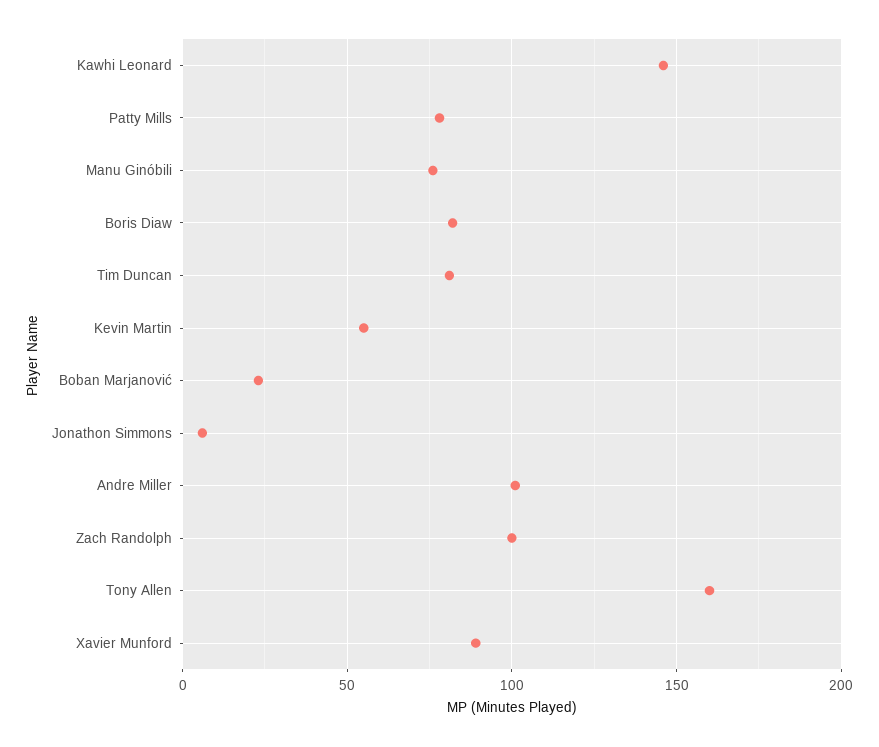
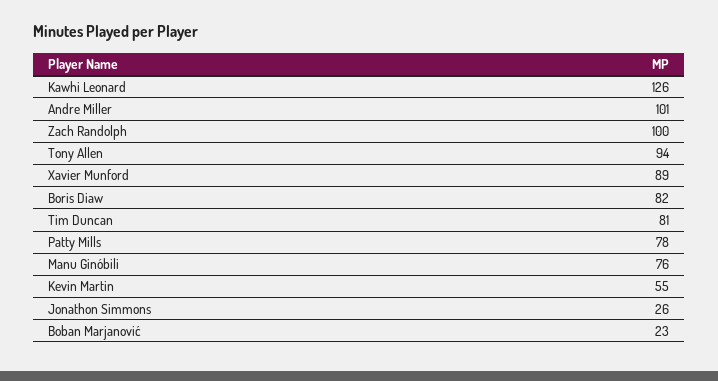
  {
-   "Kawhi Leonard": 145,
+   "Kawhi Leonard": 126,
    "Patty Mills": 78,
    "Manu Ginóbili": 76,
    "Boris Diaw": 82,
    "Tim Duncan": 81,
    "Kevin Martin": 55,
    "Boban Marjanović": 23,
-   "Jonathon Simmons": 5,
+   "Jonathon Simmons": 26,
    "Andre Miller": 101,
    "Zach Randolph": 100,
-   "Tony Allen": 160,
+   "Tony Allen": 94,
    "Xavier Munford": 89
  }

